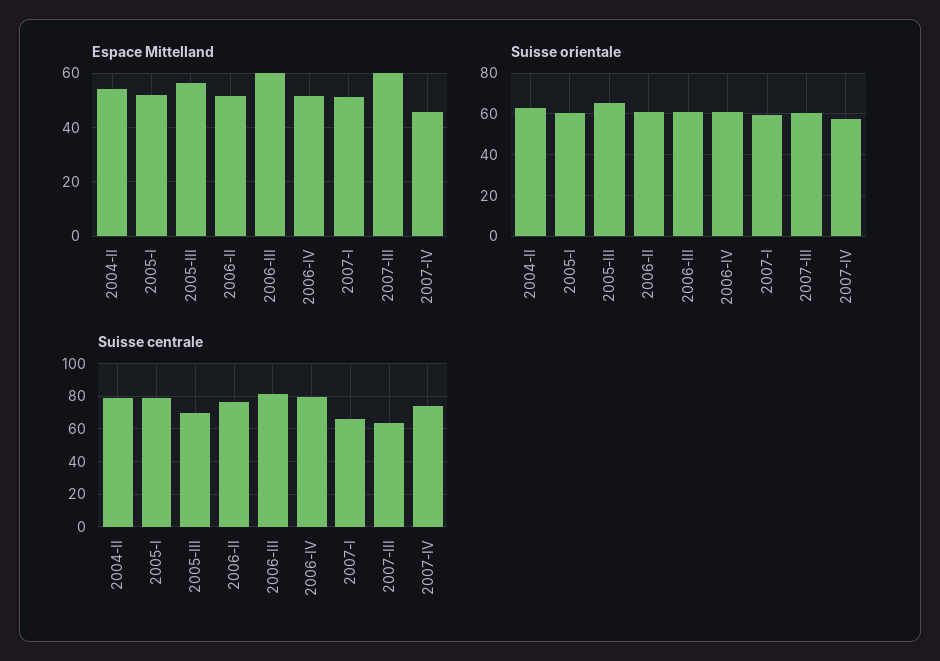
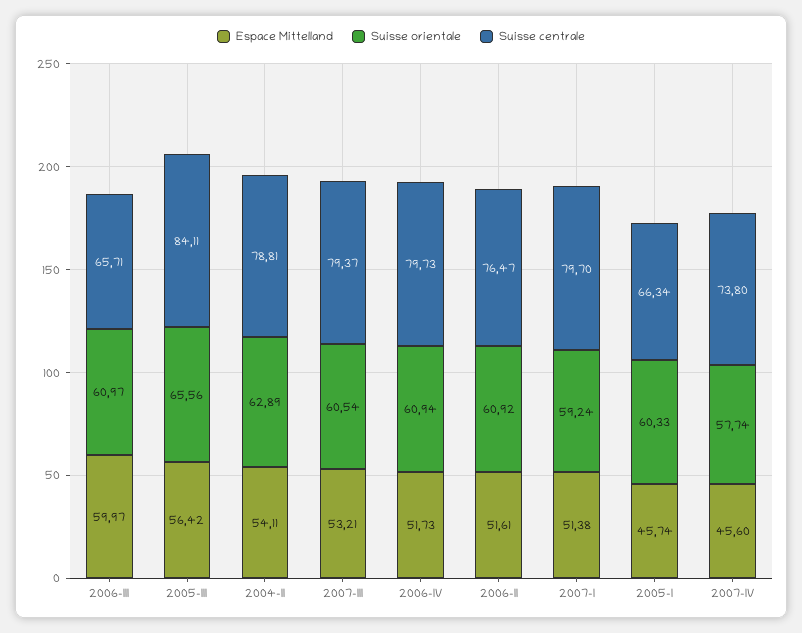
  {
    "Espace Mittelland": {
      "2004-II": 54.11,
-     "2005-I": 52.5,
+     "2005-I": 45.74,
      "2005-III": 56.42,
      "2006-II": 51.61,
      "2006-III": 59.97,
      "2006-IV": 51.73,
      "2007-I": 51.38,
-     "2007-III": 60,
+     "2007-III": 53.21,
      "2007-IV": 45.6
    },
    "Suisse orientale": {
      "2004-II": 62.89,
      "2005-I": 60.33,
      "2005-III": 65.56,
      "2006-II": 60.92,
      "2006-III": 60.97,
      "2006-IV": 60.94,
      "2007-I": 59.24,
      "2007-III": 60.54,
      "2007-IV": 57.74
    },
    "Suisse centrale": {
      "2004-II": 78.81,
-     "2005-I": 80,
+     "2005-I": 66.34,
-     "2005-III": 70,
+     "2005-III": 84.11,
      "2006-II": 76.47,
-     "2006-III": 80,
+     "2006-III": 65.71,
      "2006-IV": 79.73,
-     "2007-I": 65,
+     "2007-I": 79.7,
-     "2007-III": 65,
+     "2007-III": 79.37,
      "2007-IV": 73.8
    }
  }

